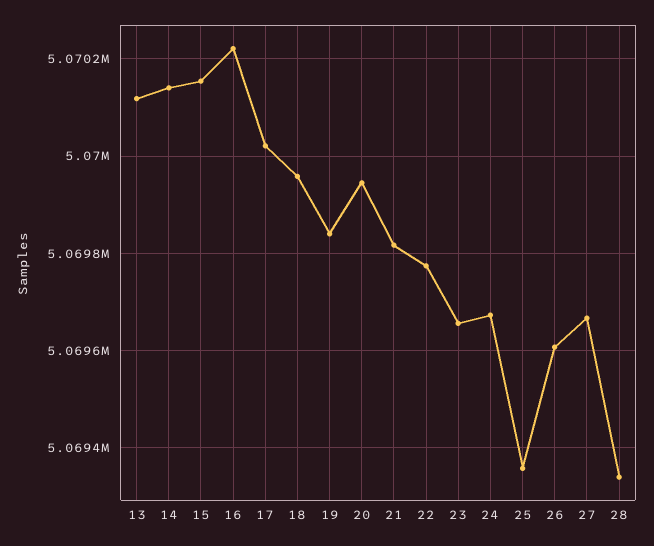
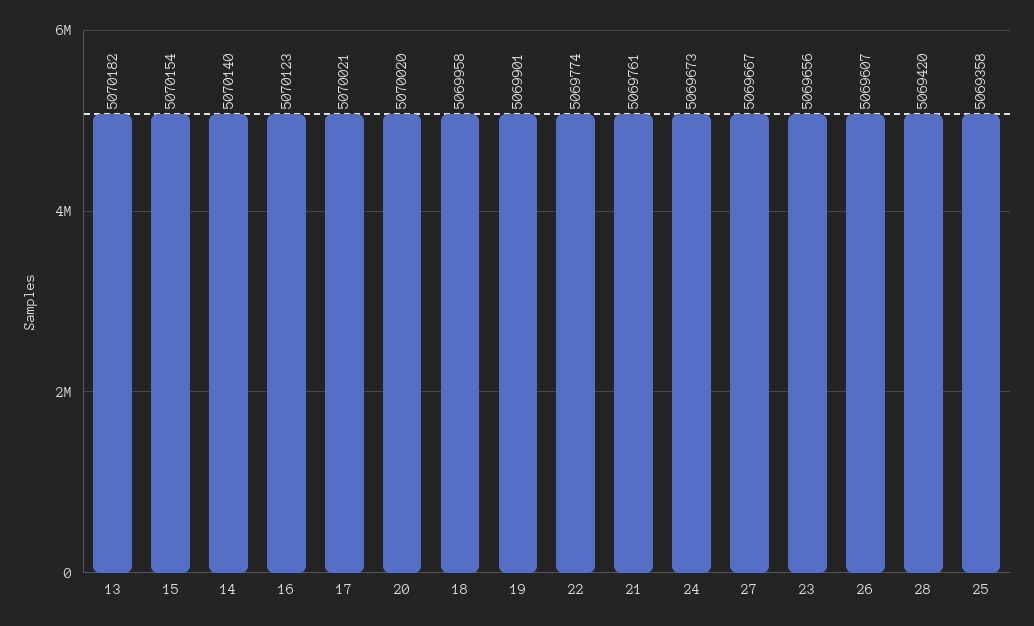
  {
-   "13": 5070120,
+   "13": 5070182,
    "14": 5070140,
    "15": 5070154,
-   "16": 5070220,
+   "16": 5070123,
    "17": 5070021,
    "18": 5069958,
-   "19": 5069840,
+   "19": 5069901,
-   "20": 5069940,
+   "20": 5070020,
-   "21": 5069820,
+   "21": 5069761,
    "22": 5069774,
    "23": 5069656,
    "24": 5069673,
    "25": 5069358,
    "26": 5069607,
    "27": 5069667,
-   "28": 5069340
+   "28": 5069420
  }

